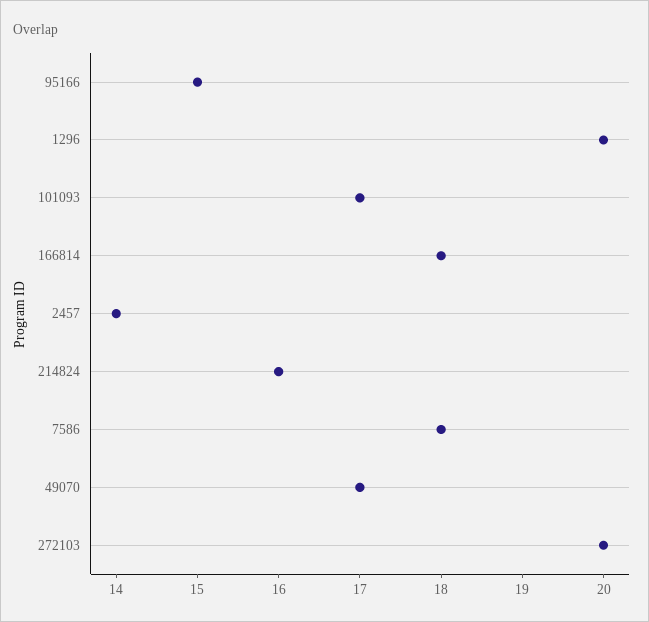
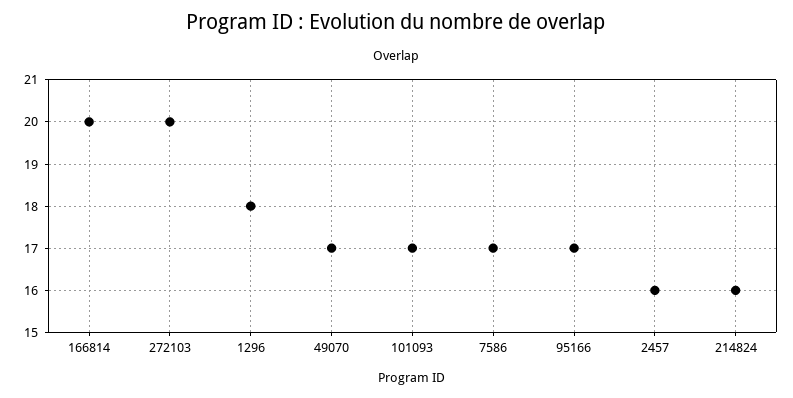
  {
-   "95166": 15,
+   "95166": 17,
-   "1296": 20,
+   "1296": 18,
    "101093": 17,
-   "166814": 18,
+   "166814": 20,
-   "2457": 14,
+   "2457": 16,
    "214824": 16,
-   "7586": 18,
+   "7586": 17,
    "49070": 17,
    "272103": 20
  }

